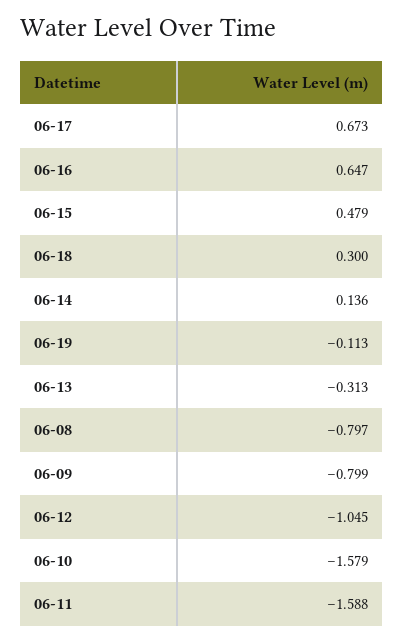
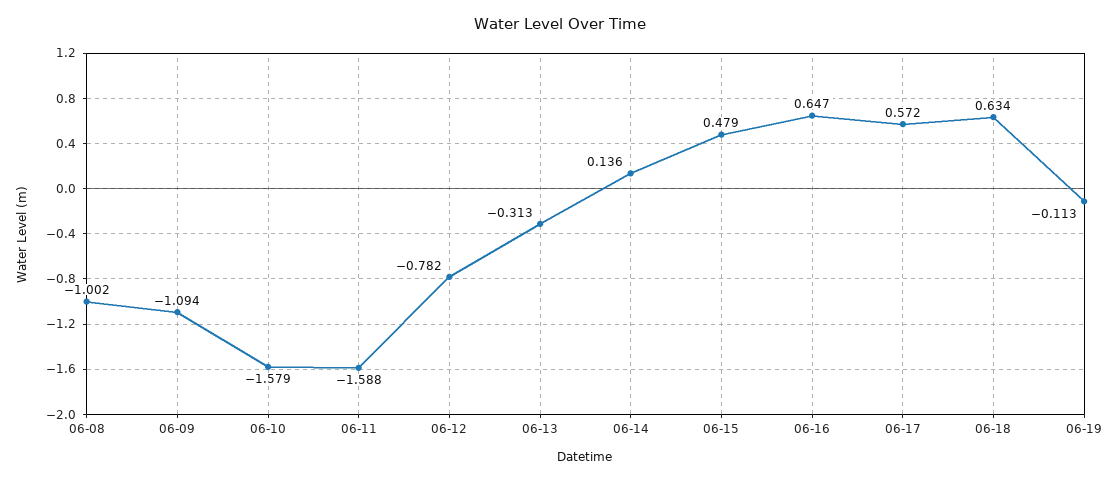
  {
-   "06-17": 0.673,
+   "06-17": 0.572,
    "06-16": 0.647,
    "06-15": 0.479,
-   "06-18": 0.3,
+   "06-18": 0.634,
    "06-14": 0.136,
    "06-19": -0.113,
    "06-13": -0.313,
-   "06-08": -0.797,
+   "06-08": -1.002,
-   "06-09": -0.799,
+   "06-09": -1.094,
-   "06-12": -1.045,
+   "06-12": -0.782,
    "06-10": -1.579,
    "06-11": -1.588
  }

